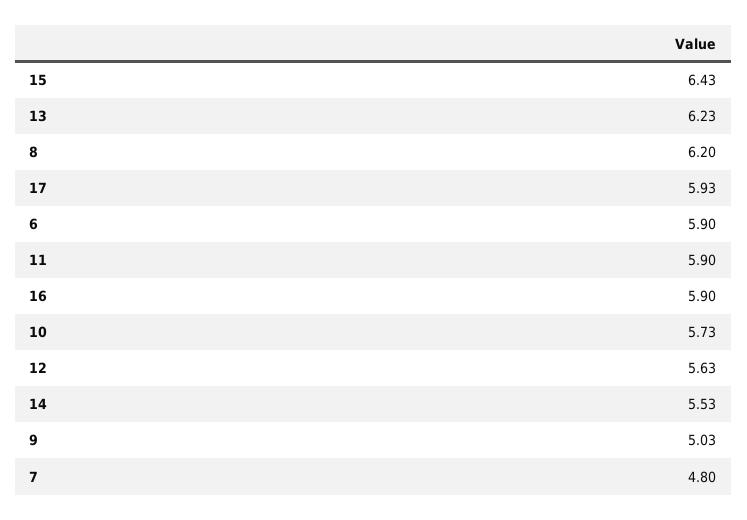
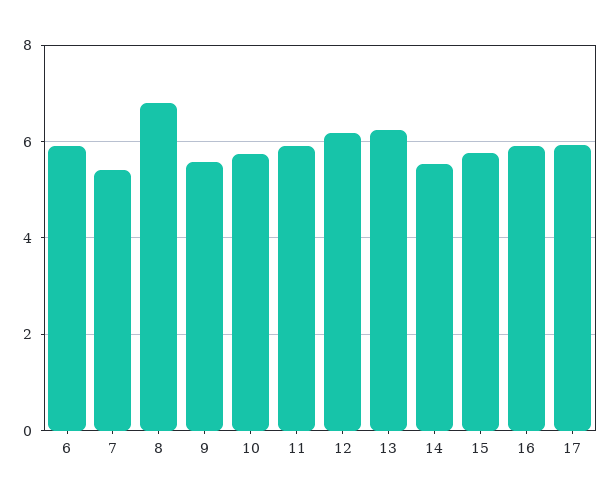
  {
-   "15": 6.43,
+   "15": 5.8,
    "13": 6.23,
-   "8": 6.2,
+   "8": 6.8,
    "17": 5.93,
    "6": 5.9,
    "11": 5.9,
    "16": 5.9,
    "10": 5.73,
-   "12": 5.63,
+   "12": 6.2,
    "14": 5.53,
-   "9": 5.03,
+   "9": 5.6,
-   "7": 4.8
+   "7": 5.4
  }

